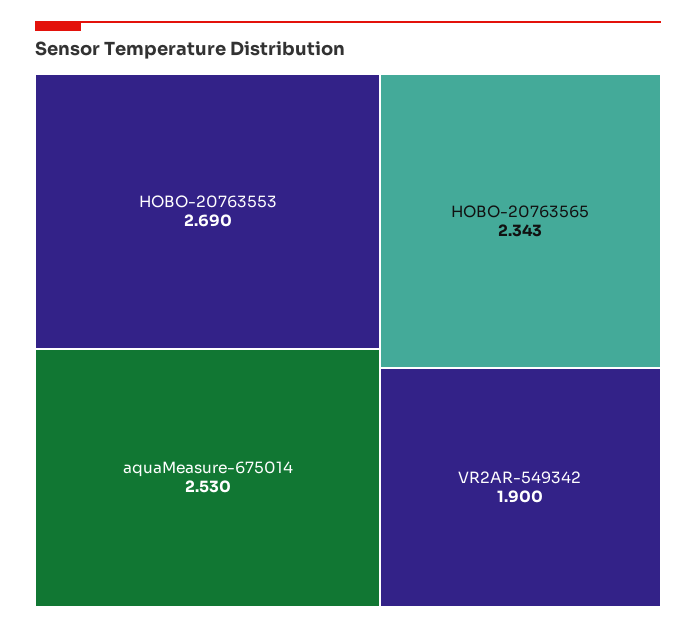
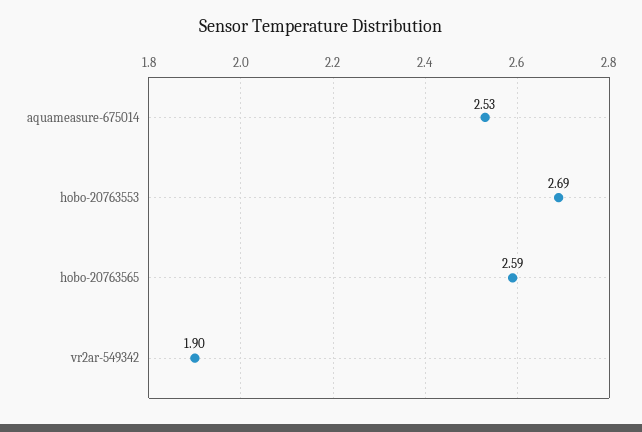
  {
    "HOBO-20763553": 2.69,
    "aquaMeasure-675014": 2.53,
-   "HOBO-20763565": 2.343,
+   "HOBO-20763565": 2.59,
    "VR2AR-549342": 1.9
  }

